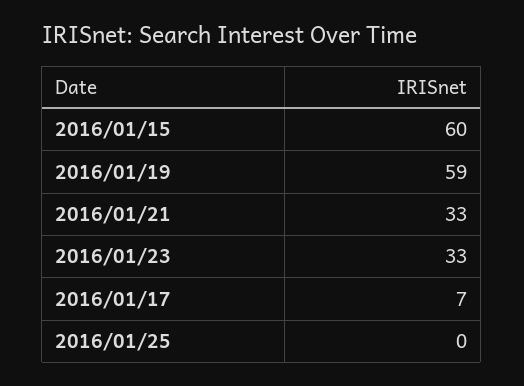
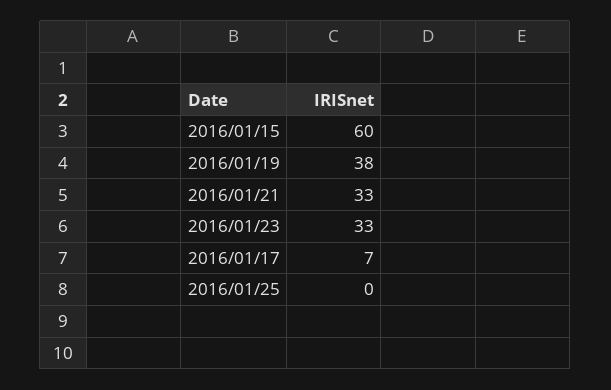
  {
    "2016/01/15": 60,
-   "2016/01/19": 59,
+   "2016/01/19": 38,
    "2016/01/21": 33,
    "2016/01/23": 33,
    "2016/01/17": 7,
    "2016/01/25": 0
  }

